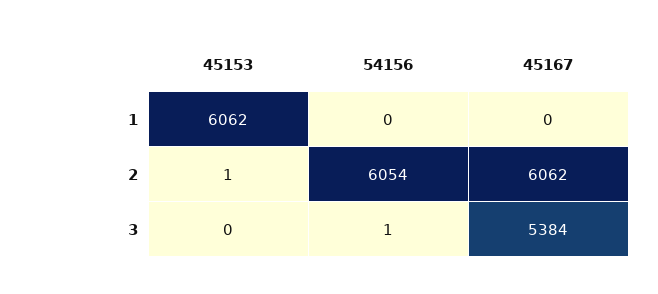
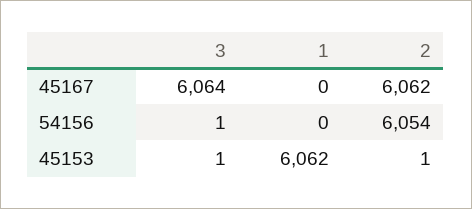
  {
    "45153": {
      "1": 6062,
      "2": 1,
-     "3": 0
+     "3": 1
    },
    "54156": {
      "1": 0,
      "2": 6054,
      "3": 1
    },
    "45167": {
      "1": 0,
      "2": 6062,
-     "3": 5384
+     "3": 6064
    }
  }

